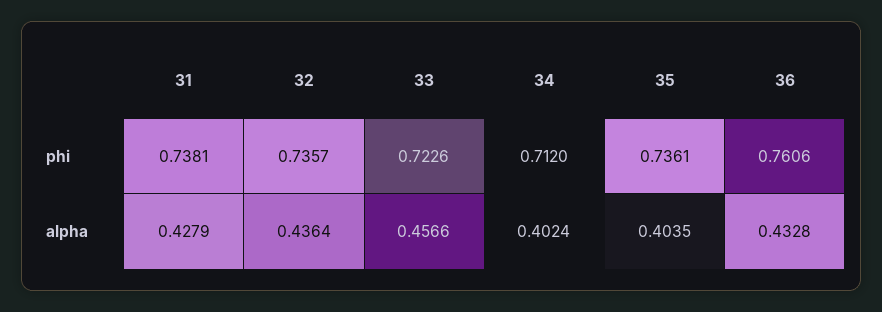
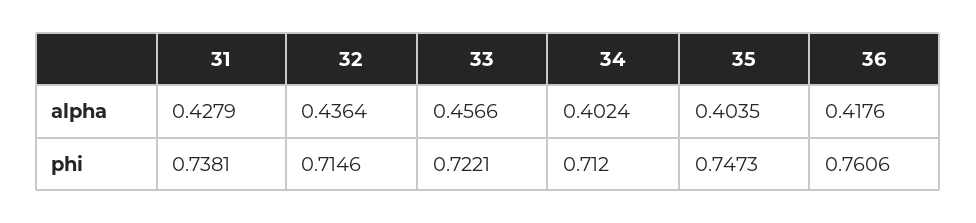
  {
    "31": {
      "phi": 0.7381,
      "alpha": 0.4279
    },
    "32": {
-     "phi": 0.7357,
+     "phi": 0.7146,
      "alpha": 0.4364
    },
    "33": {
-     "phi": 0.7226,
+     "phi": 0.7221,
      "alpha": 0.4566
    },
    "34": {
      "phi": 0.712,
      "alpha": 0.4024
    },
    "35": {
-     "phi": 0.7361,
+     "phi": 0.7473,
      "alpha": 0.4035
    },
    "36": {
      "phi": 0.7606,
-     "alpha": 0.4328
+     "alpha": 0.4176
    }
  }

